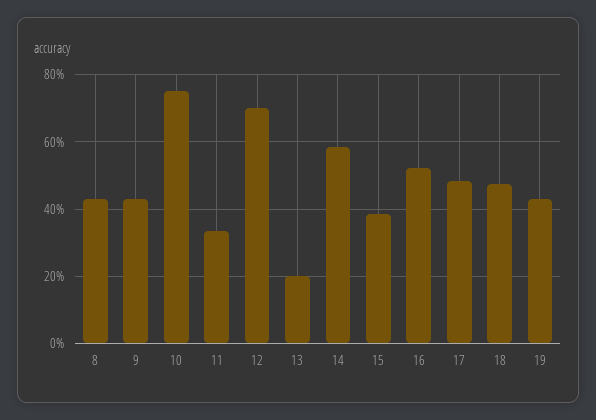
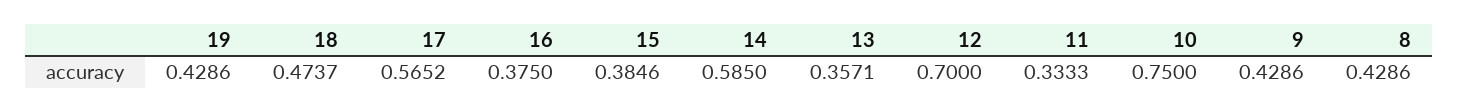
  {
    "8": 0.4286,
    "9": 0.4286,
    "10": 0.75,
    "11": 0.3333,
    "12": 0.7,
-   "13": 0.2,
+   "13": 0.3571,
    "14": 0.585,
    "15": 0.3846,
-   "16": 0.52,
+   "16": 0.375,
-   "17": 0.48,
+   "17": 0.5652,
    "18": 0.4737,
    "19": 0.4286
  }

